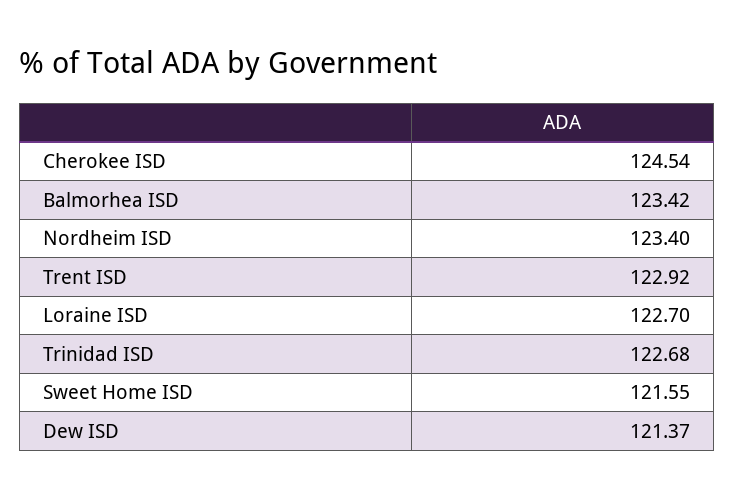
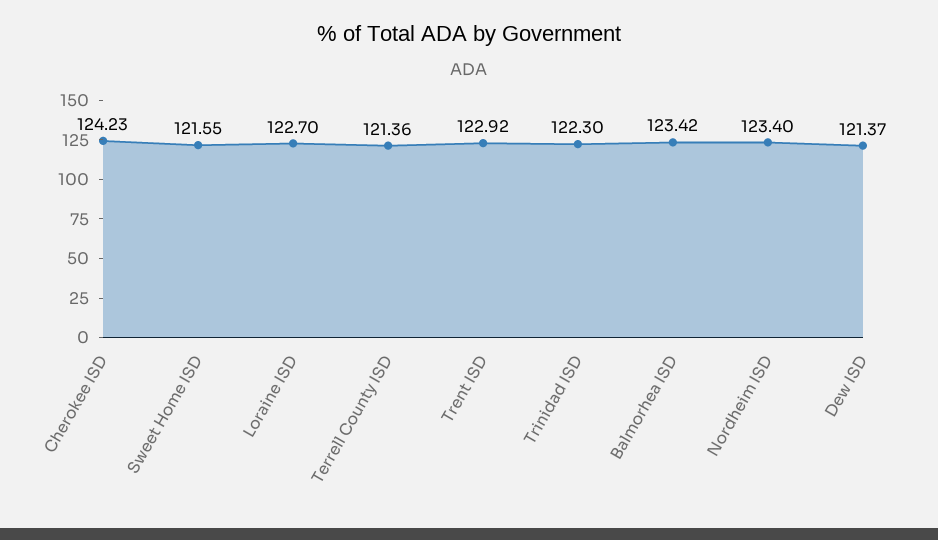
  {
-   "Cherokee ISD": 124.54,
+   "Cherokee ISD": 124.23,
    "Balmorhea ISD": 123.42,
    "Nordheim ISD": 123.4,
    "Trent ISD": 122.92,
    "Loraine ISD": 122.7,
-   "Trinidad ISD": 122.68,
+   "Trinidad ISD": 122.3,
    "Sweet Home ISD": 121.55,
-   "Dew ISD": 121.37
+   "Dew ISD": 121.37,
+   "Terrell County ISD": 121.36
  }

